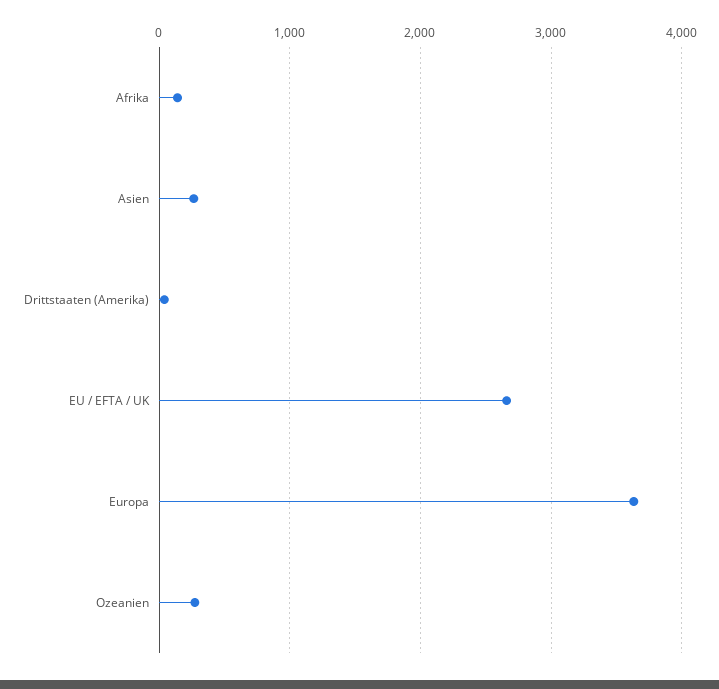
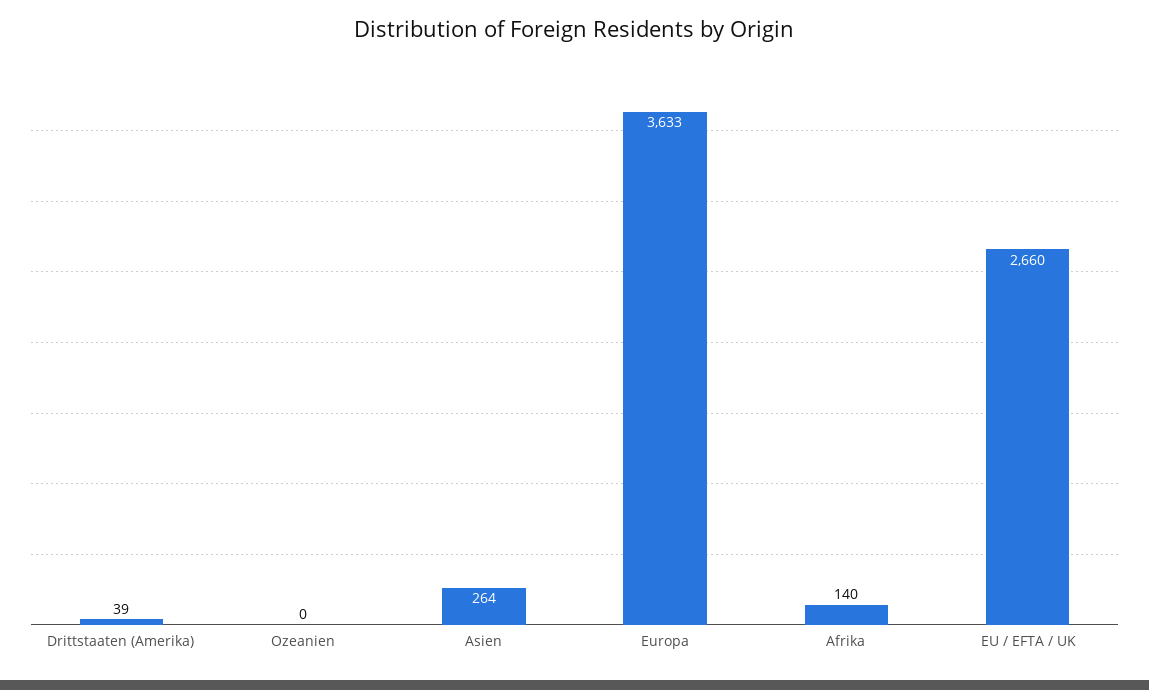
  {
    "Afrika": 140,
    "Asien": 264,
    "Drittstaaten (Amerika)": 39,
    "EU / EFTA / UK": 2660,
    "Europa": 3633,
-   "Ozeanien": 300
+   "Ozeanien": 0
  }

